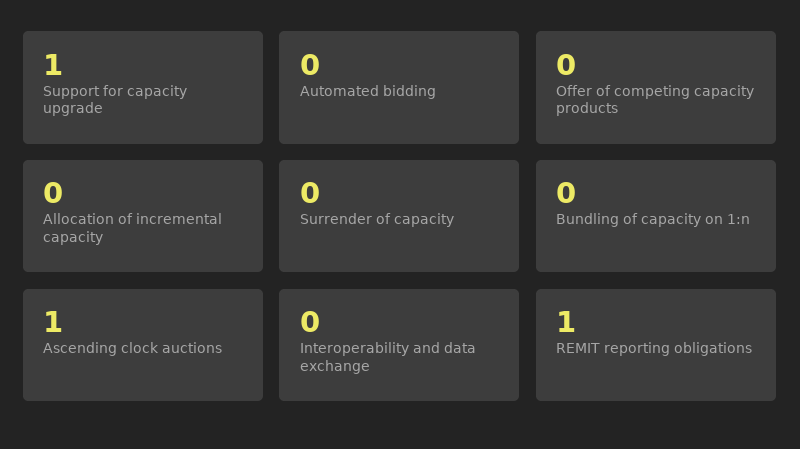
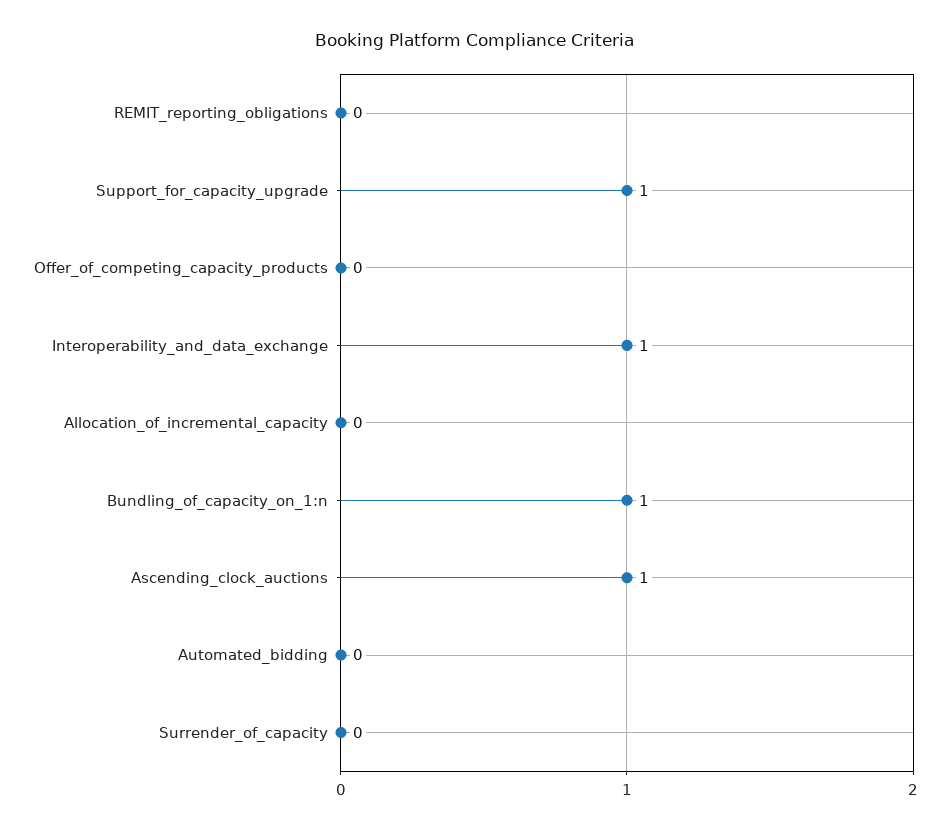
  {
    "Support for capacity upgrade": 1,
    "Automated bidding": 0,
    "Offer of competing capacity products": 0,
    "Allocation of incremental capacity": 0,
    "Surrender of capacity": 0,
-   "Bundling of capacity on 1:n": 0,
+   "Bundling of capacity on 1:n": 1,
    "Ascending clock auctions": 1,
-   "Interoperability and data exchange": 0,
+   "Interoperability and data exchange": 1,
-   "REMIT reporting obligations": 1
+   "REMIT reporting obligations": 0
  }

